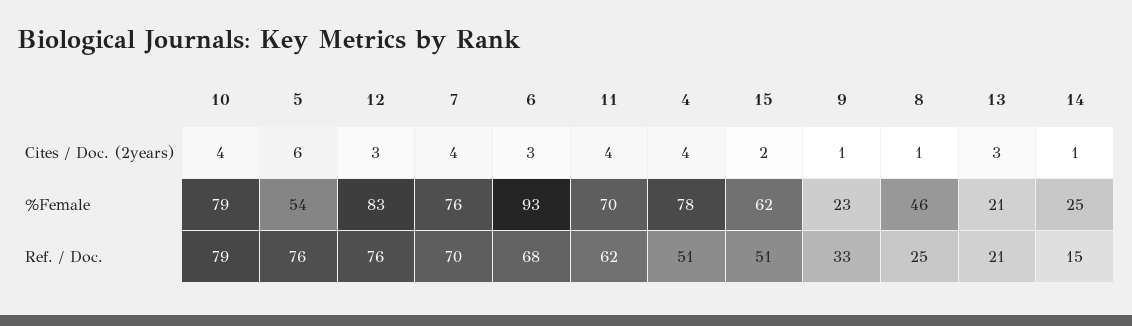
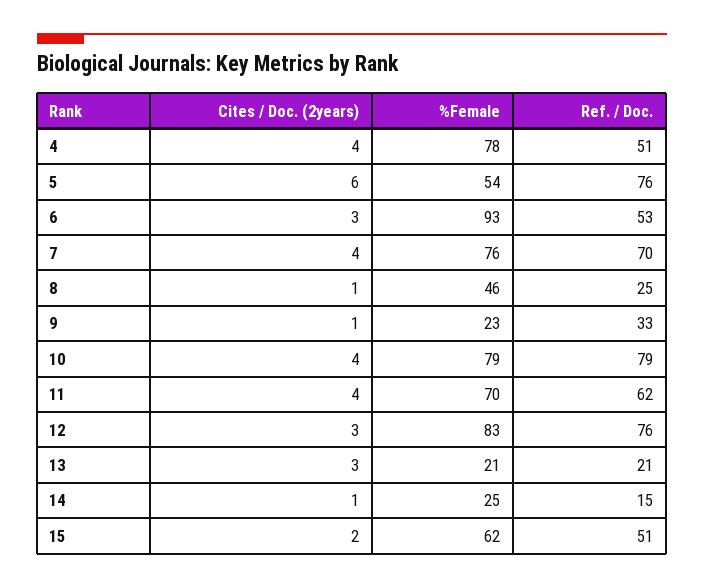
  {
    "10": {
      "Cites / Doc. (2years)": 4,
      "%Female": 79,
      "Ref. / Doc.": 79
    },
    "5": {
      "Cites / Doc. (2years)": 6,
      "%Female": 54,
      "Ref. / Doc.": 76
    },
    "12": {
      "Cites / Doc. (2years)": 3,
      "%Female": 83,
      "Ref. / Doc.": 76
    },
    "7": {
      "Cites / Doc. (2years)": 4,
      "%Female": 76,
      "Ref. / Doc.": 70
    },
    "6": {
      "Cites / Doc. (2years)": 3,
      "%Female": 93,
-     "Ref. / Doc.": 68
+     "Ref. / Doc.": 53
    },
    "11": {
      "Cites / Doc. (2years)": 4,
      "%Female": 70,
      "Ref. / Doc.": 62
    },
    "4": {
      "Cites / Doc. (2years)": 4,
      "%Female": 78,
      "Ref. / Doc.": 51
    },
    "15": {
      "Cites / Doc. (2years)": 2,
      "%Female": 62,
      "Ref. / Doc.": 51
    },
    "9": {
      "Cites / Doc. (2years)": 1,
      "%Female": 23,
      "Ref. / Doc.": 33
    },
    "8": {
      "Cites / Doc. (2years)": 1,
      "%Female": 46,
      "Ref. / Doc.": 25
    },
    "13": {
      "Cites / Doc. (2years)": 3,
      "%Female": 21,
      "Ref. / Doc.": 21
    },
    "14": {
      "Cites / Doc. (2years)": 1,
      "%Female": 25,
      "Ref. / Doc.": 15
    }
  }

